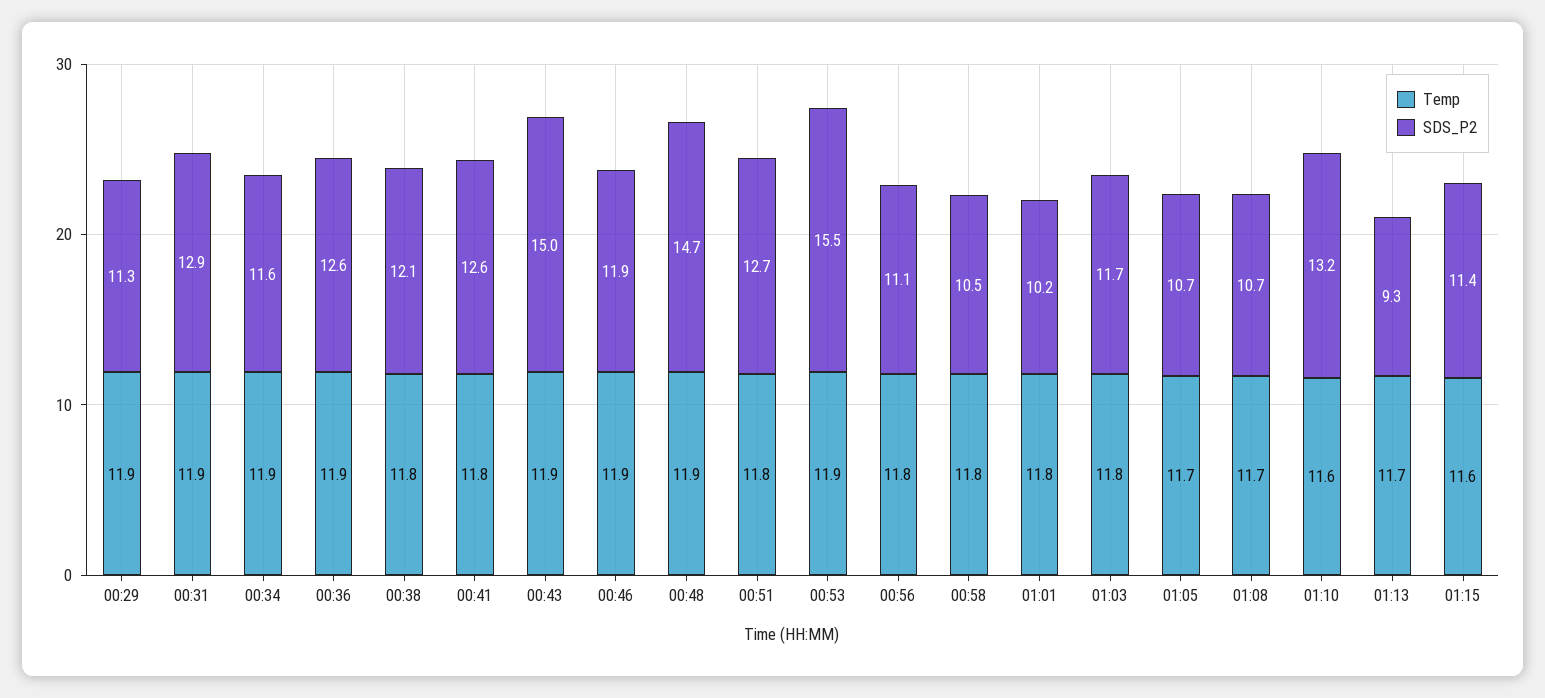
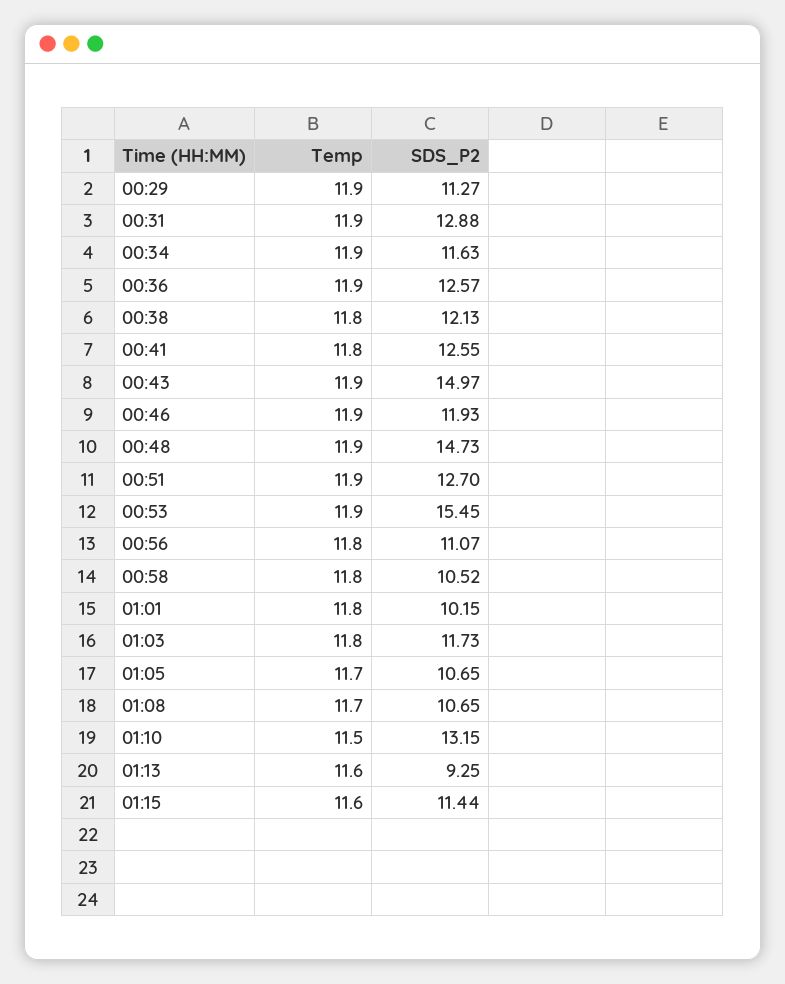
  {
    "Temp": {
      "00:29": 11.9,
      "00:31": 11.9,
      "00:34": 11.9,
      "00:36": 11.9,
      "00:38": 11.8,
      "00:41": 11.8,
      "00:43": 11.9,
      "00:46": 11.9,
      "00:48": 11.9,
-     "00:51": 11.8,
+     "00:51": 11.9,
      "00:53": 11.9,
      "00:56": 11.8,
      "00:58": 11.8,
      "01:01": 11.8,
      "01:03": 11.8,
      "01:05": 11.7,
      "01:08": 11.7,
-     "01:10": 11.6,
+     "01:10": 11.5,
-     "01:13": 11.7,
+     "01:13": 11.6,
      "01:15": 11.6
    },
    "SDS_P2": {
      "00:29": 11.27,
      "00:31": 12.88,
      "00:34": 11.63,
      "00:36": 12.57,
      "00:38": 12.13,
      "00:41": 12.55,
      "00:43": 14.97,
      "00:46": 11.93,
      "00:48": 14.73,
      "00:51": 12.7,
      "00:53": 15.45,
      "00:56": 11.07,
      "00:58": 10.52,
      "01:01": 10.15,
      "01:03": 11.73,
      "01:05": 10.65,
      "01:08": 10.65,
      "01:10": 13.15,
      "01:13": 9.25,
      "01:15": 11.44
    }
  }

